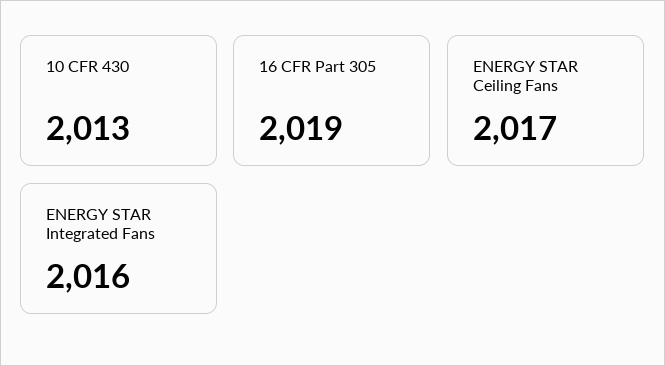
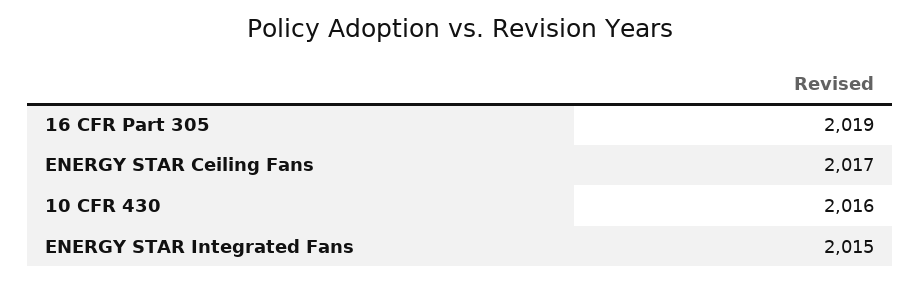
  {
-   "10 CFR 430": 2013,
+   "10 CFR 430": 2016,
    "16 CFR Part 305": 2019,
    "ENERGY STAR Ceiling Fans": 2017,
-   "ENERGY STAR Integrated Fans": 2016
+   "ENERGY STAR Integrated Fans": 2015
  }

